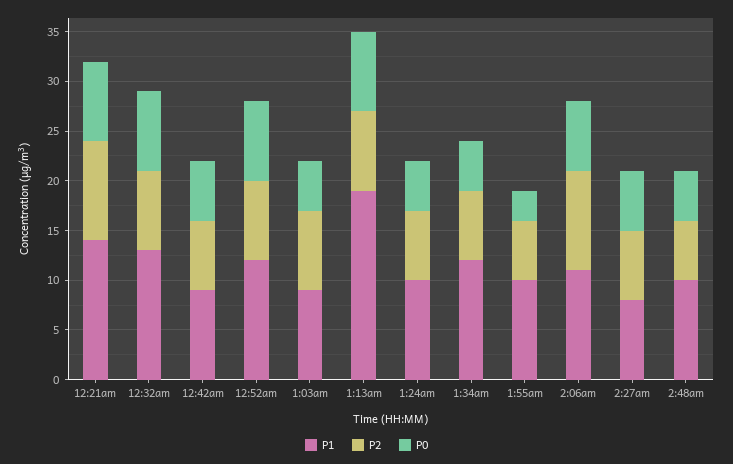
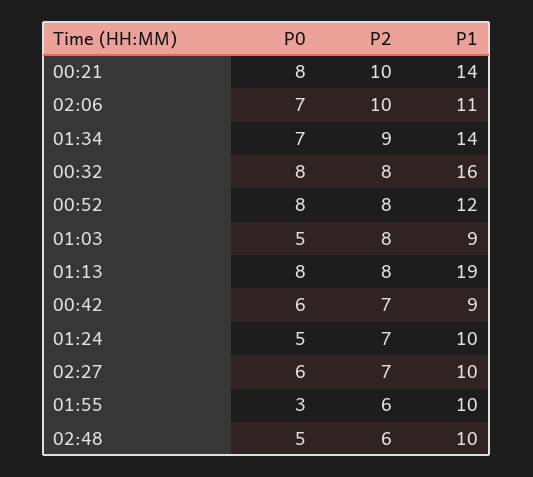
  {
    "P1": {
      "12:21am": 14,
-     "12:32am": 13,
+     "12:32am": 16,
      "12:42am": 9,
      "12:52am": 12,
      "1:03am": 9,
      "1:13am": 19,
      "1:24am": 10,
-     "1:34am": 12,
+     "1:34am": 14,
      "1:55am": 10,
      "2:06am": 11,
-     "2:27am": 8,
+     "2:27am": 10,
      "2:48am": 10
    },
    "P2": {
      "12:21am": 10,
      "12:32am": 8,
      "12:42am": 7,
      "12:52am": 8,
      "1:03am": 8,
      "1:13am": 8,
      "1:24am": 7,
-     "1:34am": 7,
+     "1:34am": 9,
      "1:55am": 6,
      "2:06am": 10,
      "2:27am": 7,
      "2:48am": 6
    },
    "P0": {
      "12:21am": 8,
      "12:32am": 8,
      "12:42am": 6,
      "12:52am": 8,
      "1:03am": 5,
      "1:13am": 8,
      "1:24am": 5,
-     "1:34am": 5,
+     "1:34am": 7,
      "1:55am": 3,
      "2:06am": 7,
      "2:27am": 6,
      "2:48am": 5
    }
  }

